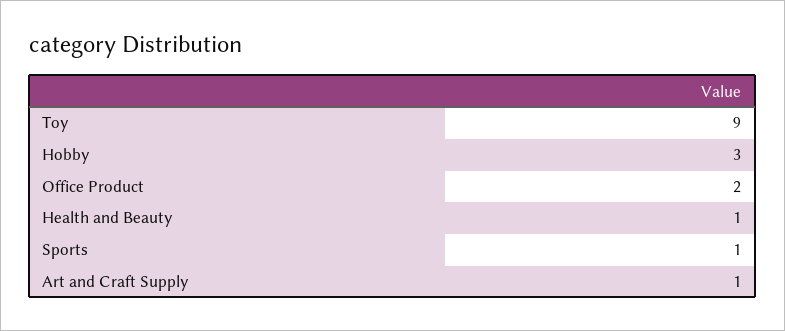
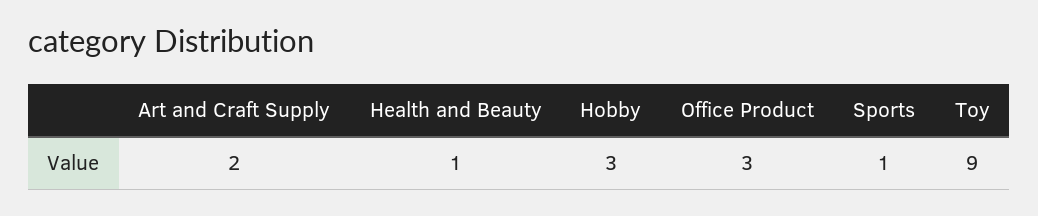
  {
    "Toy": 9,
    "Hobby": 3,
-   "Office Product": 2,
+   "Office Product": 3,
    "Health and Beauty": 1,
    "Sports": 1,
-   "Art and Craft Supply": 1
+   "Art and Craft Supply": 2
  }

